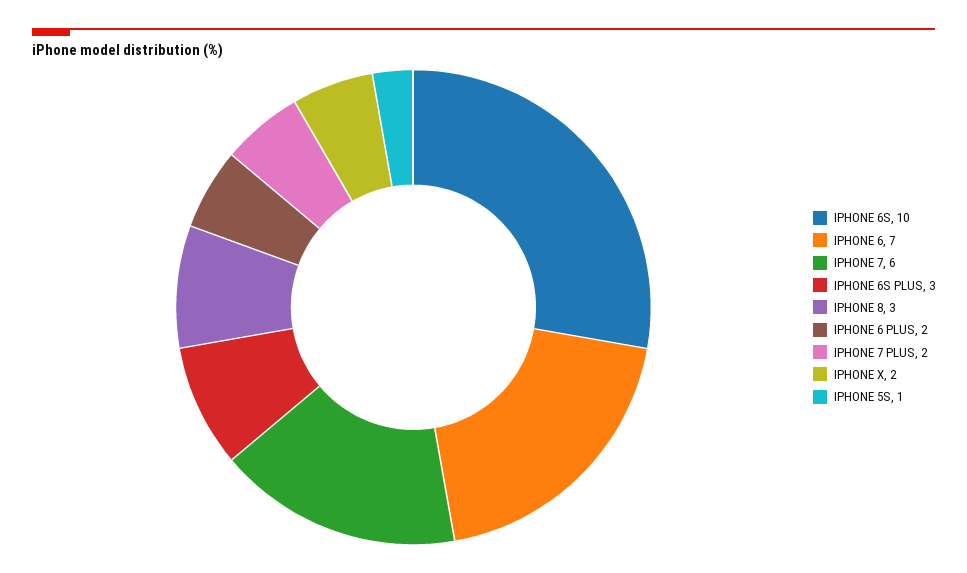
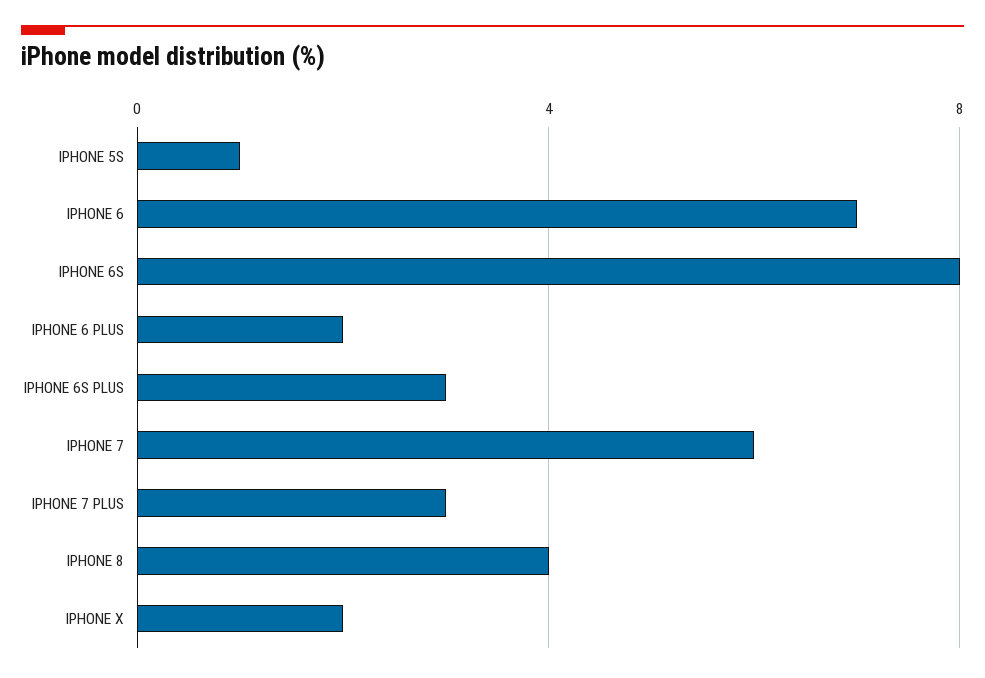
  {
-   "IPHONE 6S": 10,
+   "IPHONE 6S": 8,
    "IPHONE 6": 7,
    "IPHONE 7": 6,
    "IPHONE 6S PLUS": 3,
-   "IPHONE 8": 3,
+   "IPHONE 8": 4,
    "IPHONE 6 PLUS": 2,
-   "IPHONE 7 PLUS": 2,
+   "IPHONE 7 PLUS": 3,
    "IPHONE X": 2,
    "IPHONE 5S": 1
  }

